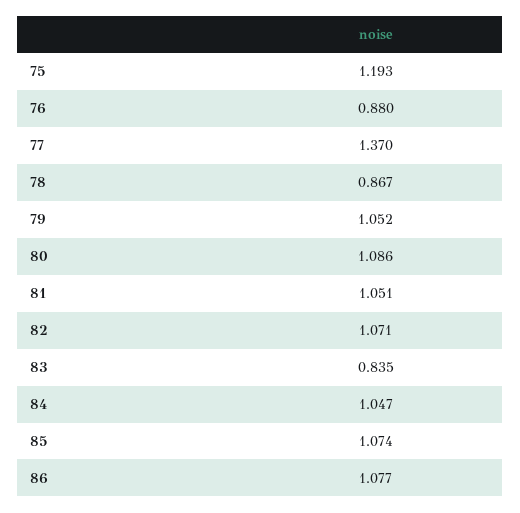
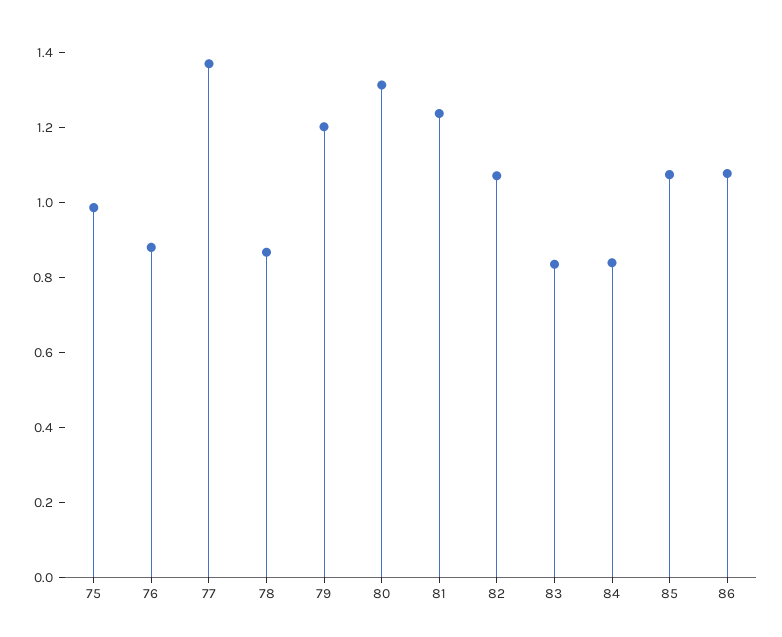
  {
-   "75": 1.193,
+   "75": 1,
    "76": 0.88,
    "77": 1.37,
    "78": 0.867,
-   "79": 1.052,
+   "79": 1.2,
-   "80": 1.086,
+   "80": 1.3,
-   "81": 1.051,
+   "81": 1.25,
    "82": 1.071,
    "83": 0.835,
-   "84": 1.047,
+   "84": 0.85,
    "85": 1.074,
    "86": 1.077
  }

